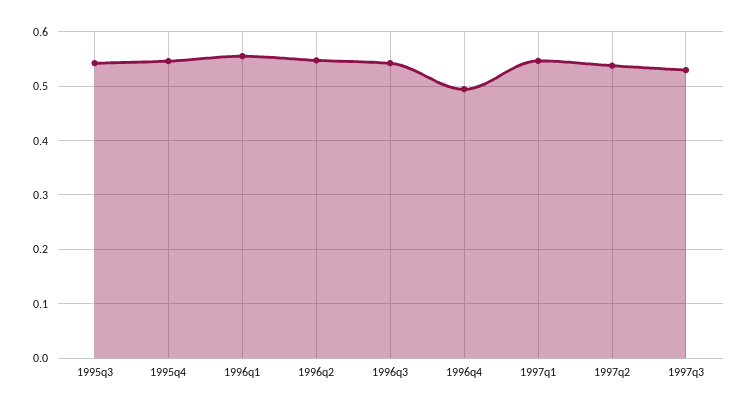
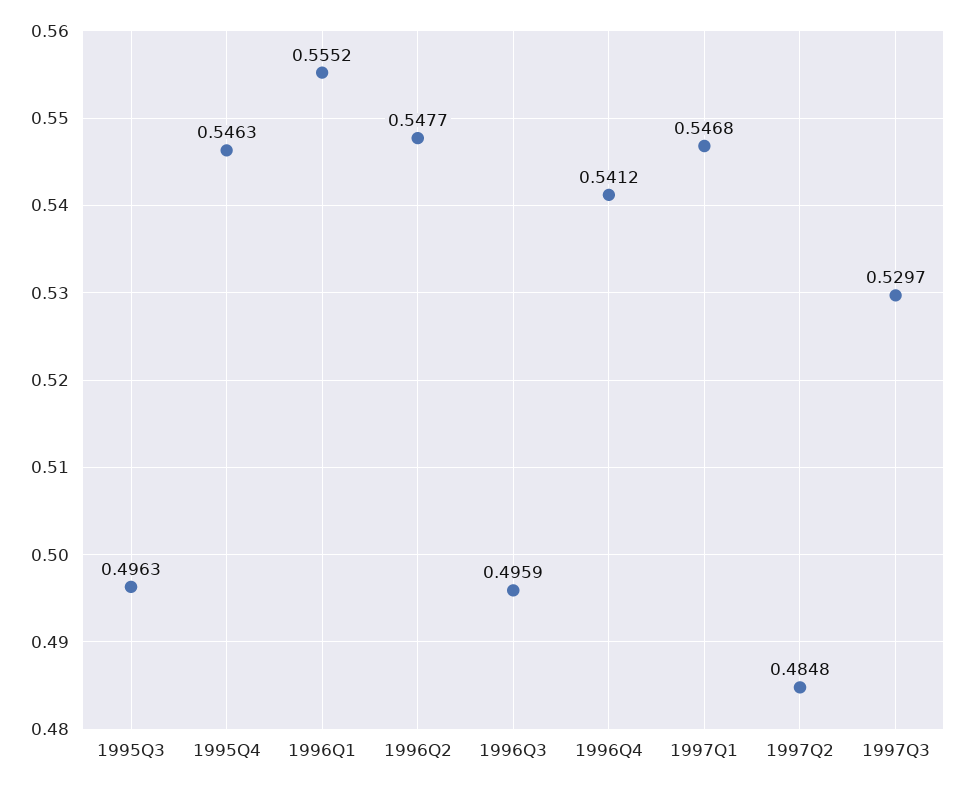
  {
-   "1995q3": 0.54,
+   "1995q3": 0.4963,
    "1995q4": 0.5463,
    "1996q1": 0.5552,
    "1996q2": 0.5477,
-   "1996q3": 0.54,
+   "1996q3": 0.4959,
-   "1996q4": 0.5,
+   "1996q4": 0.5412,
    "1997q1": 0.5468,
-   "1997q2": 0.54,
+   "1997q2": 0.4848,
    "1997q3": 0.5297
  }

